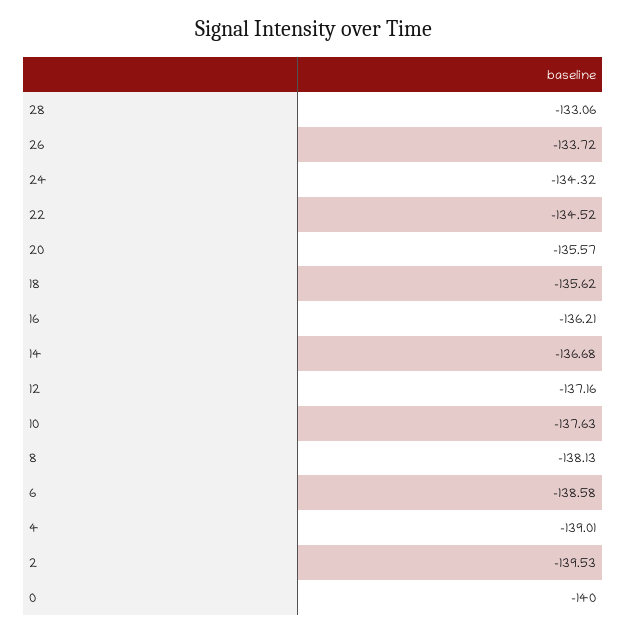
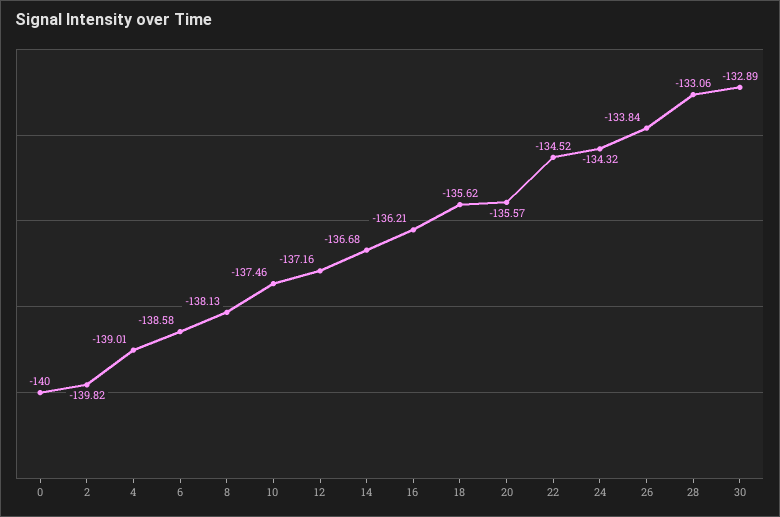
  {
    "28": -133.06,
-   "26": -133.72,
+   "26": -133.84,
    "24": -134.32,
    "22": -134.52,
    "20": -135.57,
    "18": -135.62,
    "16": -136.21,
    "14": -136.68,
    "12": -137.16,
-   "10": -137.63,
+   "10": -137.46,
    "8": -138.13,
    "6": -138.58,
    "4": -139.01,
-   "2": -139.53,
+   "2": -139.82,
-   "0": -140
+   "0": -140,
+   "30": -132.89
  }

